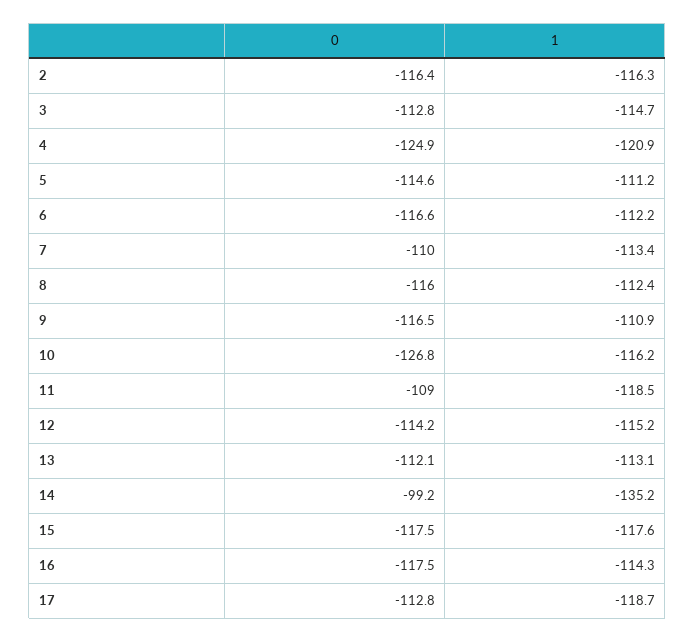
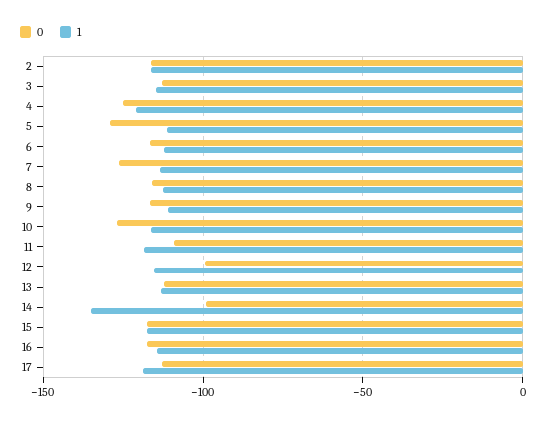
  {
    "0": {
      "2": -116.4,
      "3": -112.8,
      "4": -124.9,
-     "5": -114.6,
+     "5": -130,
      "6": -116.6,
-     "7": -110,
+     "7": -125,
      "8": -116,
      "9": -116.5,
      "10": -126.8,
      "11": -109,
-     "12": -114.2,
+     "12": -100,
      "13": -112.1,
      "14": -99.2,
      "15": -117.5,
      "16": -117.5,
      "17": -112.8
    },
    "1": {
      "2": -116.3,
      "3": -114.7,
      "4": -120.9,
      "5": -111.2,
      "6": -112.2,
      "7": -113.4,
      "8": -112.4,
      "9": -110.9,
      "10": -116.2,
      "11": -118.5,
      "12": -115.2,
      "13": -113.1,
      "14": -135.2,
      "15": -117.6,
      "16": -114.3,
      "17": -118.7
    }
  }

